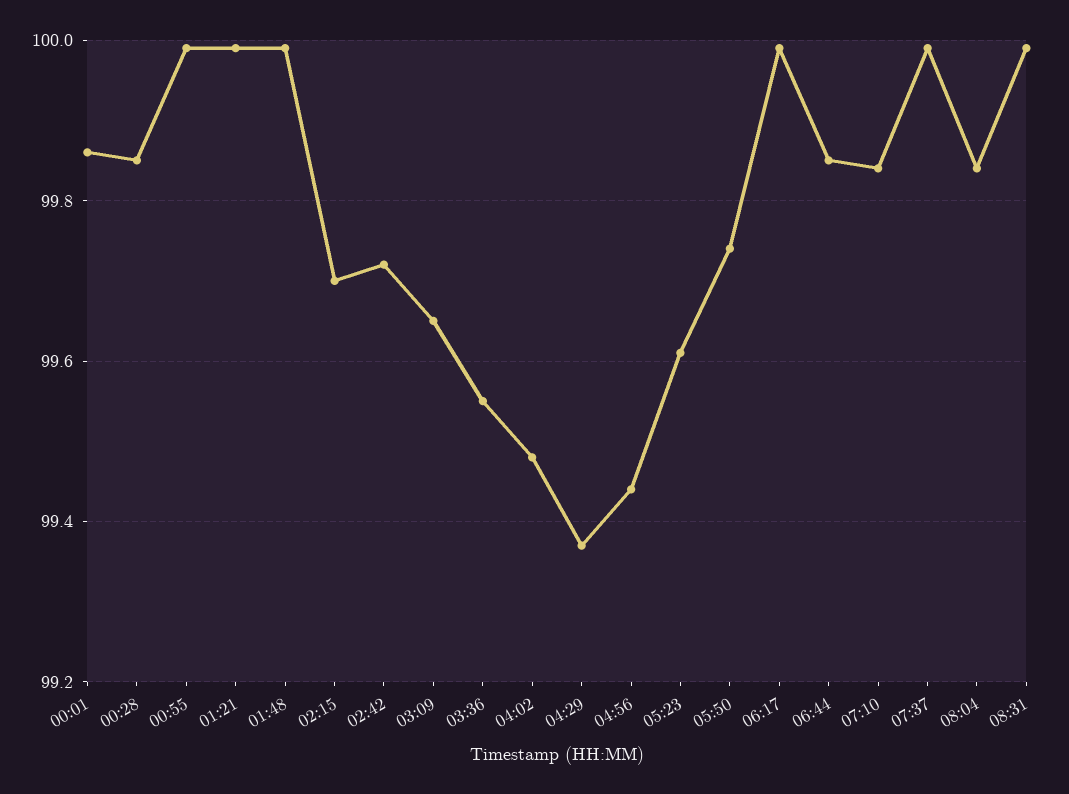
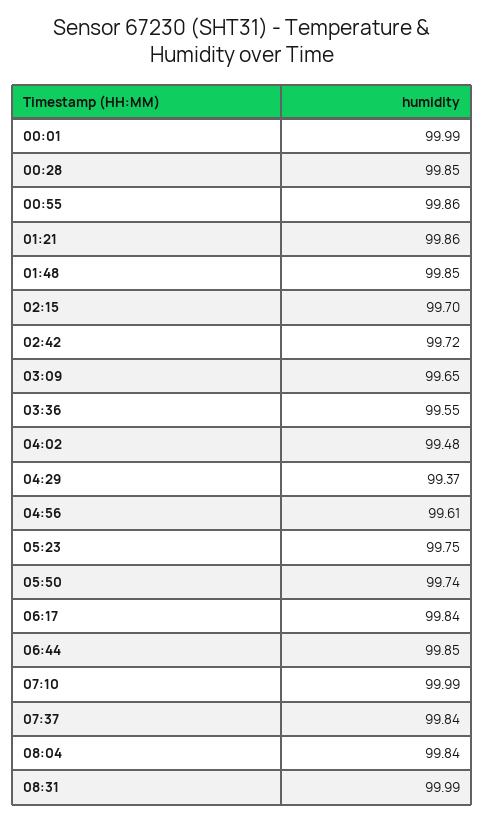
  {
-   "00:01": 99.85,
+   "00:01": 99.99,
    "00:28": 99.85,
-   "00:55": 100,
+   "00:55": 99.86,
-   "01:21": 100,
+   "01:21": 99.86,
-   "01:48": 100,
+   "01:48": 99.85,
    "02:15": 99.7,
    "02:42": 99.72,
    "03:09": 99.65,
    "03:36": 99.55,
    "04:02": 99.48,
    "04:29": 99.37,
-   "04:56": 99.45,
+   "04:56": 99.61,
-   "05:23": 99.6,
+   "05:23": 99.75,
    "05:50": 99.74,
-   "06:17": 100,
+   "06:17": 99.84,
    "06:44": 99.85,
-   "07:10": 99.85,
+   "07:10": 99.99,
-   "07:37": 100,
+   "07:37": 99.84,
    "08:04": 99.84,
    "08:31": 99.99
  }

